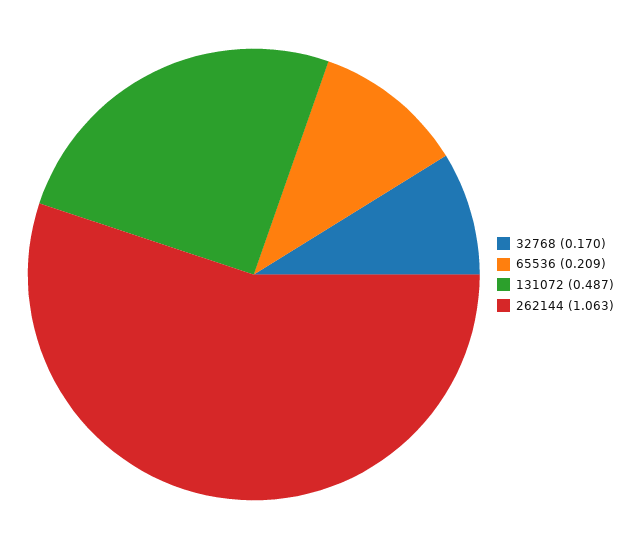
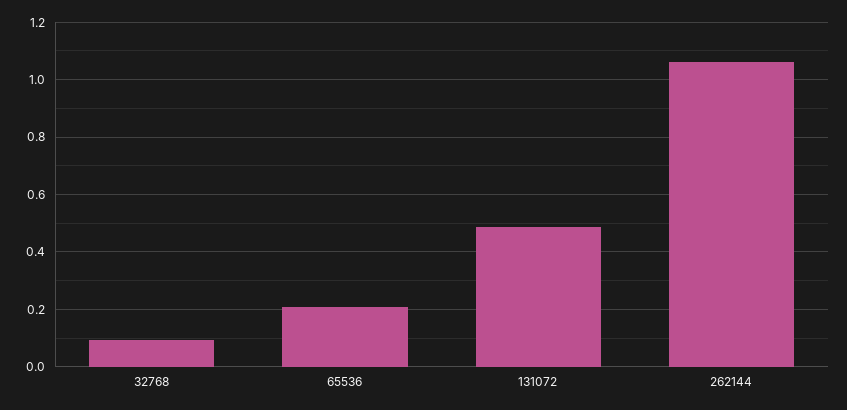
  {
-   "32768": 0.17,
+   "32768": 0.1,
    "65536": 0.209,
    "131072": 0.487,
    "262144": 1.063
  }

